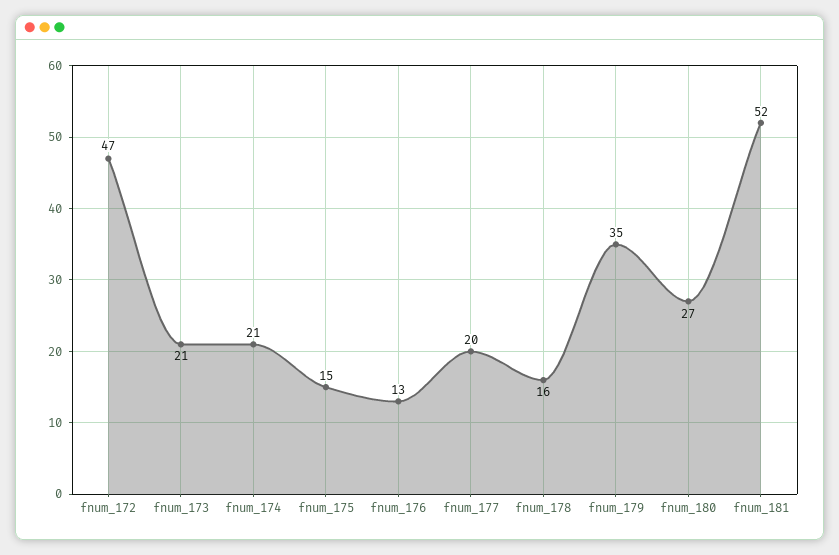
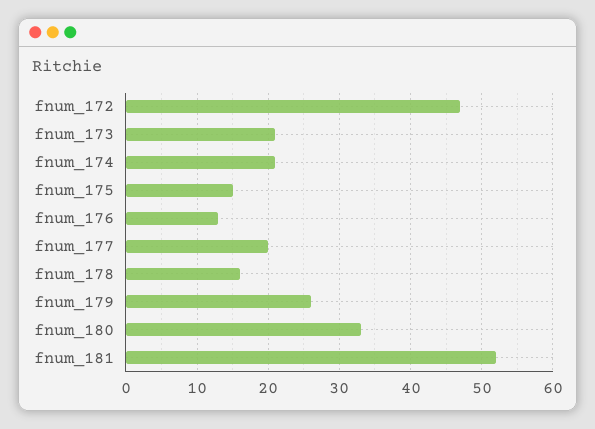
  {
    "fnum_172": 47,
    "fnum_173": 21,
    "fnum_174": 21,
    "fnum_175": 15,
    "fnum_176": 13,
    "fnum_177": 20,
    "fnum_178": 16,
-   "fnum_179": 35,
+   "fnum_179": 26,
-   "fnum_180": 27,
+   "fnum_180": 33,
    "fnum_181": 52
  }

